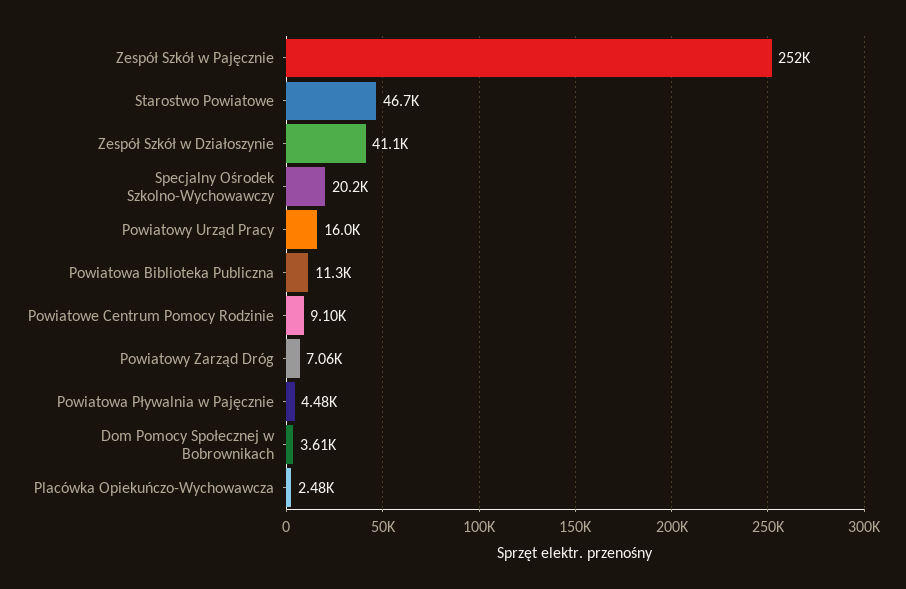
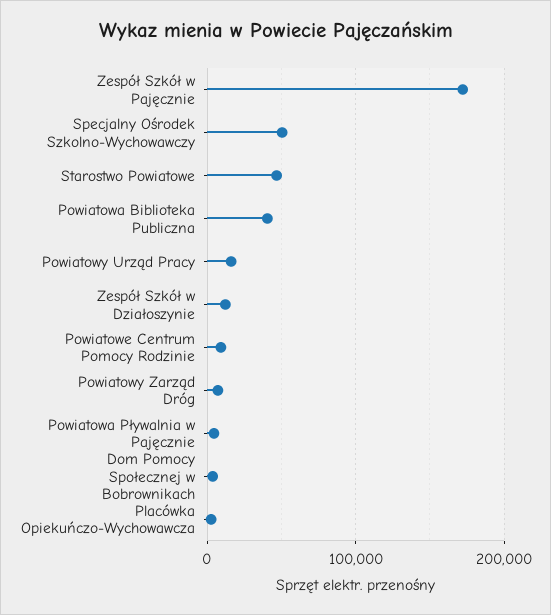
  {
-   "Zespół Szkół w Pajęcznie": 252000,
+   "Zespół Szkół w Pajęcznie": 170000,
    "Starostwo Powiatowe": 46700,
-   "Zespół Szkół w Działoszynie": 41100,
+   "Zespół Szkół w Działoszynie": 10000,
-   "Specjalny Ośrodek Szkolno-Wychowawczy": 20200,
+   "Specjalny Ośrodek Szkolno-Wychowawczy": 50000,
    "Powiatowy Urząd Pracy": 16000,
-   "Powiatowa Biblioteka Publiczna": 11300,
+   "Powiatowa Biblioteka Publiczna": 40000,
    "Powiatowe Centrum Pomocy Rodzinie": 9100,
    "Powiatowy Zarząd Dróg": 7060,
    "Powiatowa Pływalnia w Pajęcznie": 4480,
    "Dom Pomocy Społecznej w Bobrownikach": 3610,
    "Placówka Opiekuńczo-Wychowawcza": 2480
  }

